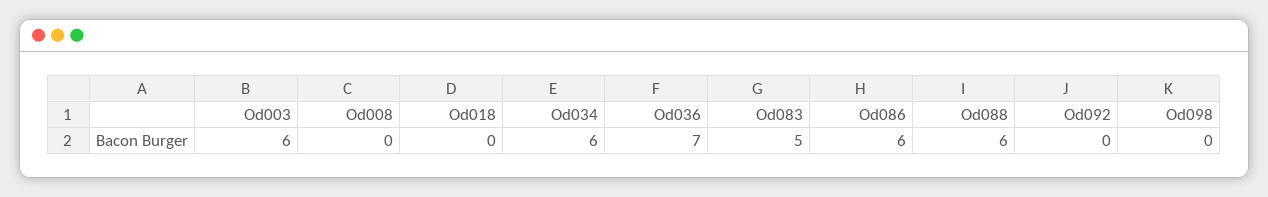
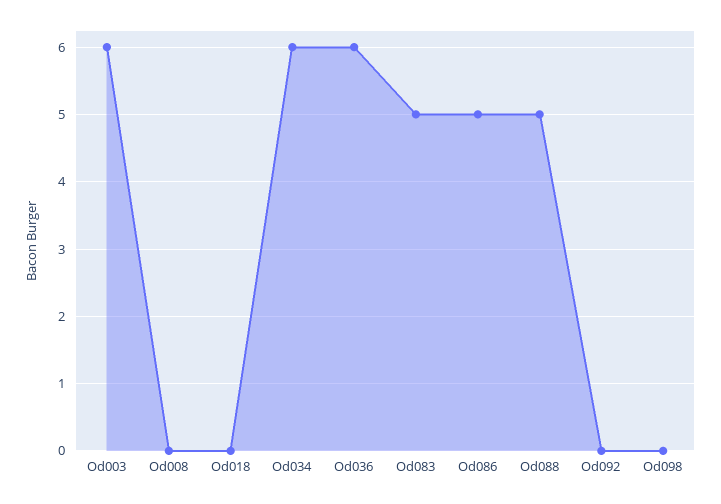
  {
    "Od003": 6,
    "Od008": 0,
    "Od018": 0,
    "Od034": 6,
-   "Od036": 7,
+   "Od036": 6,
    "Od083": 5,
-   "Od086": 6,
+   "Od086": 5,
-   "Od088": 6,
+   "Od088": 5,
    "Od092": 0,
    "Od098": 0
  }

